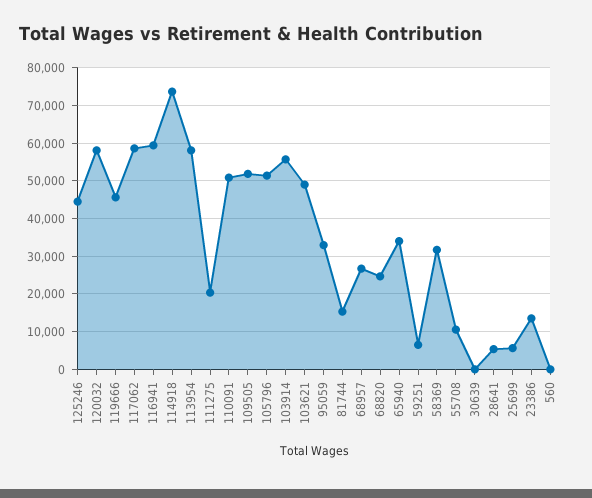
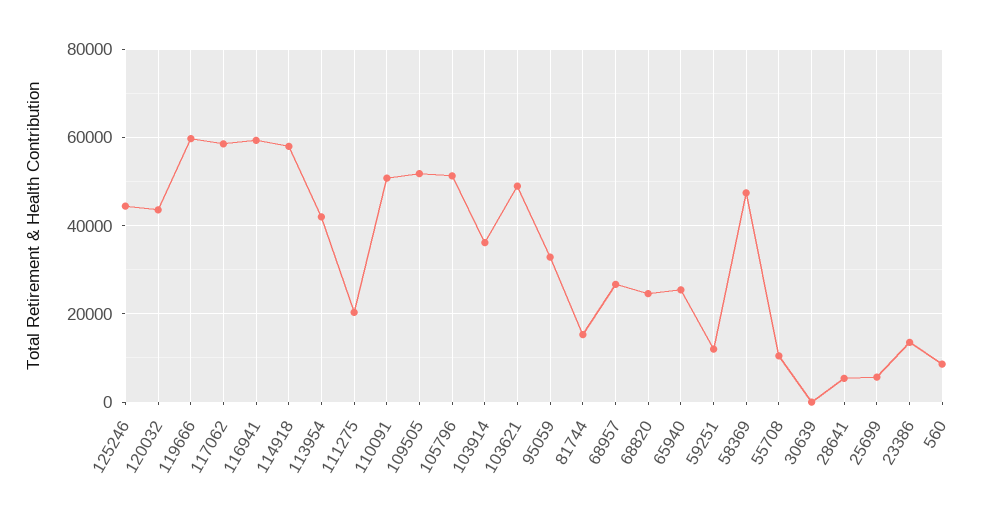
  {
    "125246": 44000,
-   "120032": 58000,
+   "120032": 44000,
-   "119666": 46000,
+   "119666": 60000,
    "117062": 58000,
    "116941": 60000,
-   "114918": 74000,
+   "114918": 58000,
-   "113954": 58000,
+   "113954": 42000,
    "111275": 20000,
    "110091": 50000,
    "109505": 52000,
    "105796": 52000,
-   "103914": 56000,
+   "103914": 36000,
    "103621": 50000,
    "95059": 32000,
    "81744": 16000,
    "68957": 26000,
    "68820": 24000,
-   "65940": 34000,
+   "65940": 26000,
-   "59251": 6000,
+   "59251": 12000,
-   "58369": 32000,
+   "58369": 48000,
    "55708": 10000,
    "30639": 0,
    "28641": 6000,
    "25699": 6000,
    "23386": 14000,
-   "560": 0
+   "560": 8000
  }

